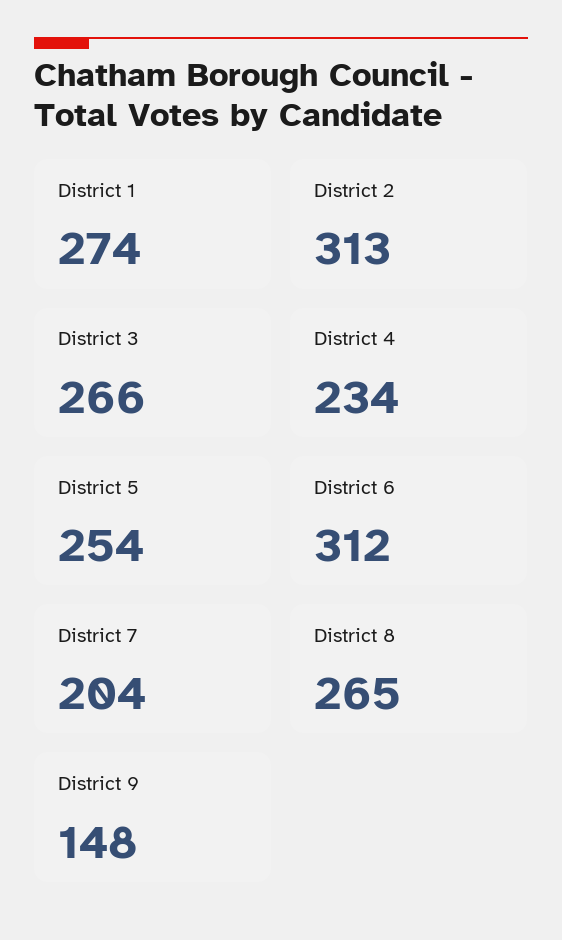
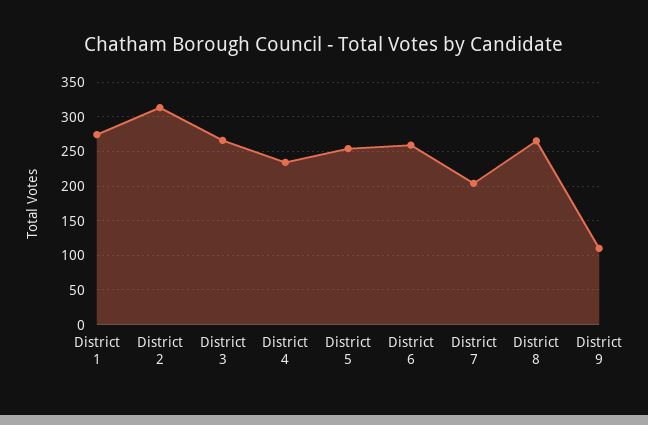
  {
    "District 1": 274,
    "District 2": 313,
    "District 3": 266,
    "District 4": 234,
    "District 5": 254,
-   "District 6": 312,
+   "District 6": 260,
    "District 7": 204,
    "District 8": 265,
-   "District 9": 148
+   "District 9": 110
  }

